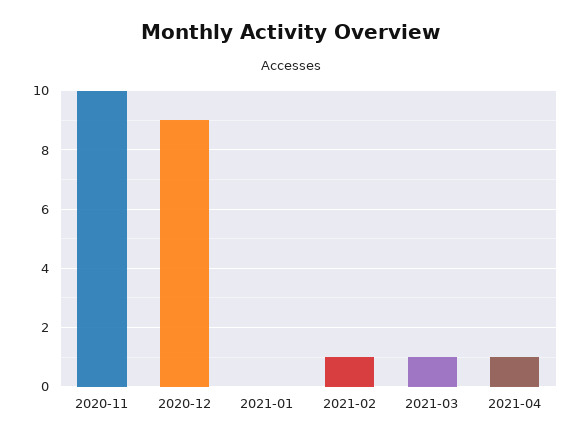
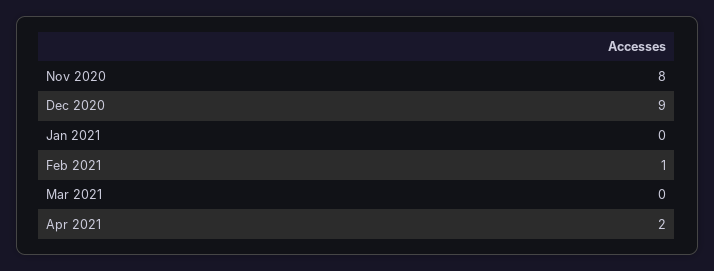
  {
-   "2020-11": 10,
+   "2020-11": 8,
    "2020-12": 9,
    "2021-01": 0,
    "2021-02": 1,
-   "2021-03": 1,
+   "2021-03": 0,
-   "2021-04": 1
+   "2021-04": 2
  }

